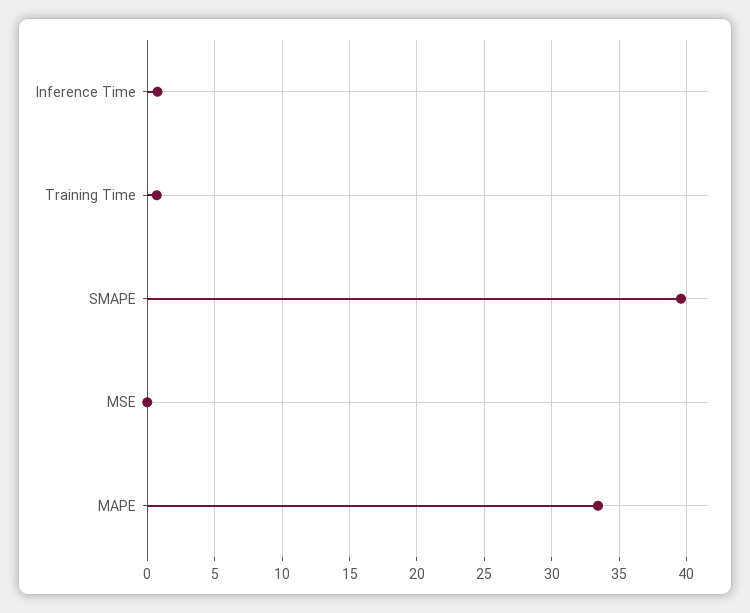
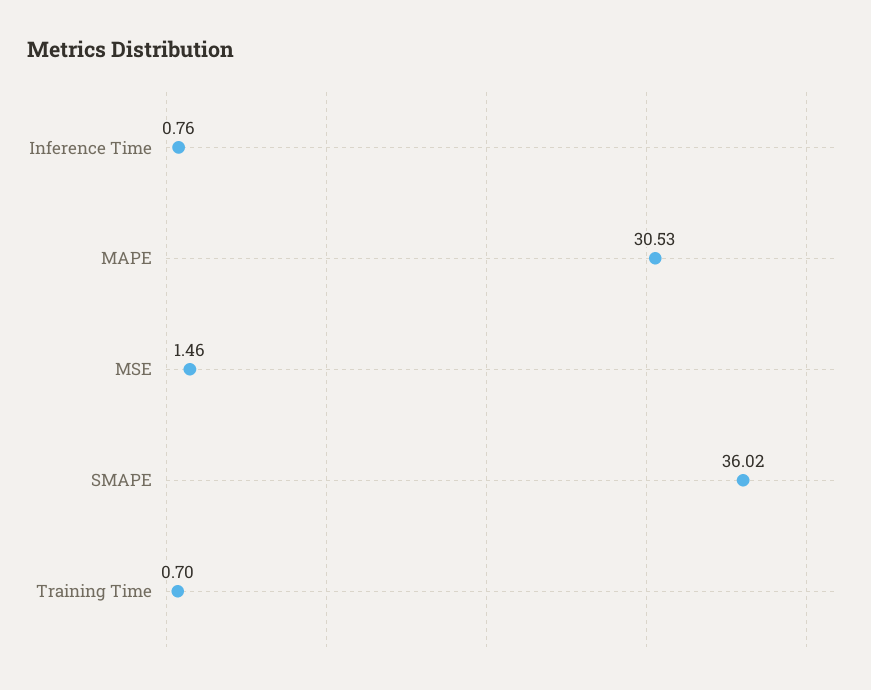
  {
    "Inference Time": 0.76,
    "Training Time": 0.7,
-   "SMAPE": 39.5,
+   "SMAPE": 36.02,
-   "MSE": 0,
+   "MSE": 1.46,
-   "MAPE": 33.5
+   "MAPE": 30.53
  }

